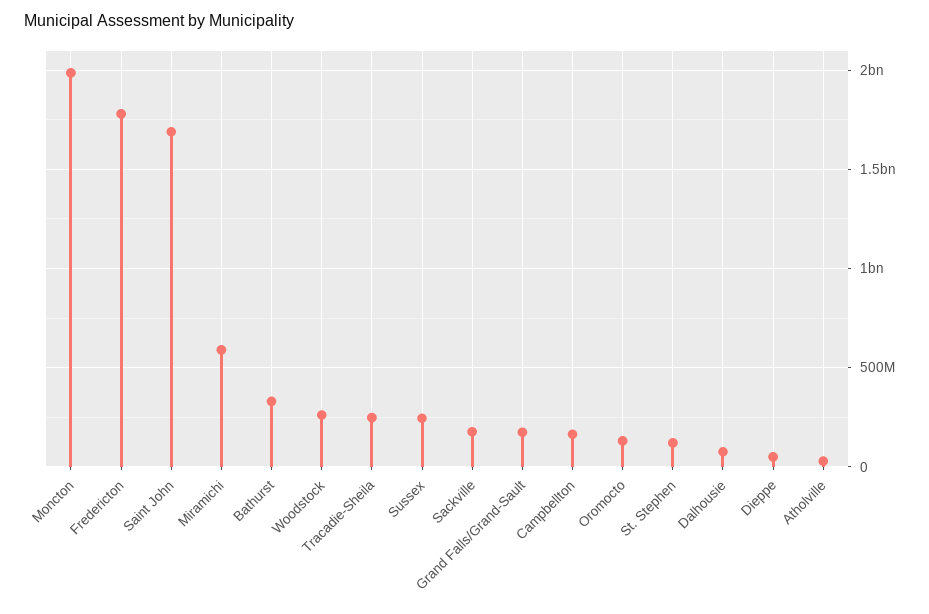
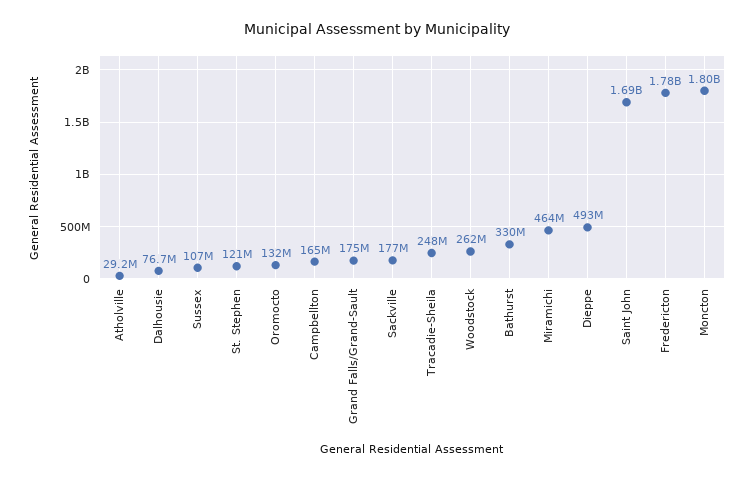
  {
-   "Moncton": 2000000000,
+   "Moncton": 1800000000,
    "Fredericton": 1780000000,
    "Saint John": 1690000000,
-   "Miramichi": 600000000,
+   "Miramichi": 464000000,
    "Bathurst": 330000000,
    "Woodstock": 262000000,
    "Tracadie-Sheila": 248000000,
-   "Sussex": 250000000,
+   "Sussex": 107000000,
    "Sackville": 177000000,
    "Grand Falls/Grand-Sault": 175000000,
    "Campbellton": 165000000,
    "Oromocto": 132000000,
    "St. Stephen": 121000000,
    "Dalhousie": 76700000,
-   "Dieppe": 50000000,
+   "Dieppe": 493000000,
    "Atholville": 29200000
  }

